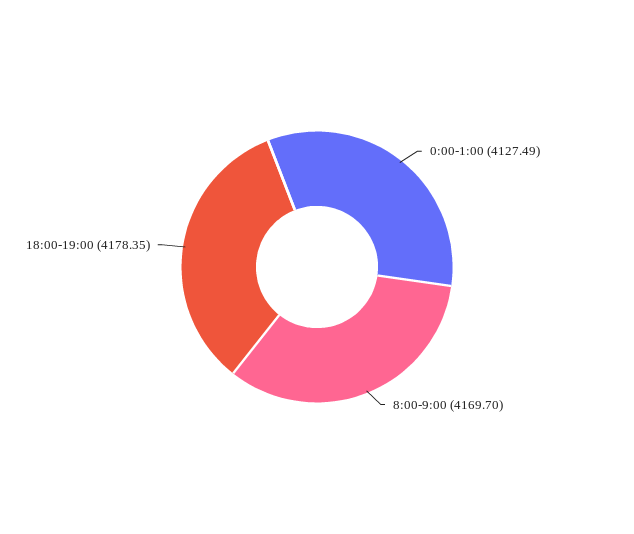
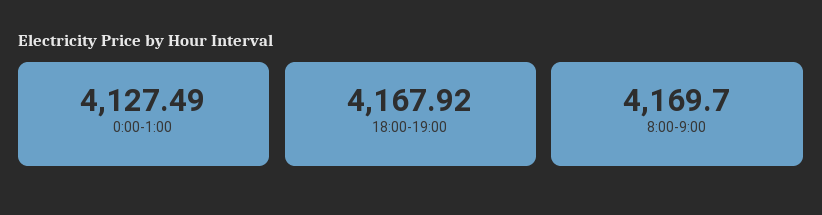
  {
    "0:00-1:00": 4127.49,
    "8:00-9:00": 4169.7,
-   "18:00-19:00": 4178.35
+   "18:00-19:00": 4167.92
  }

